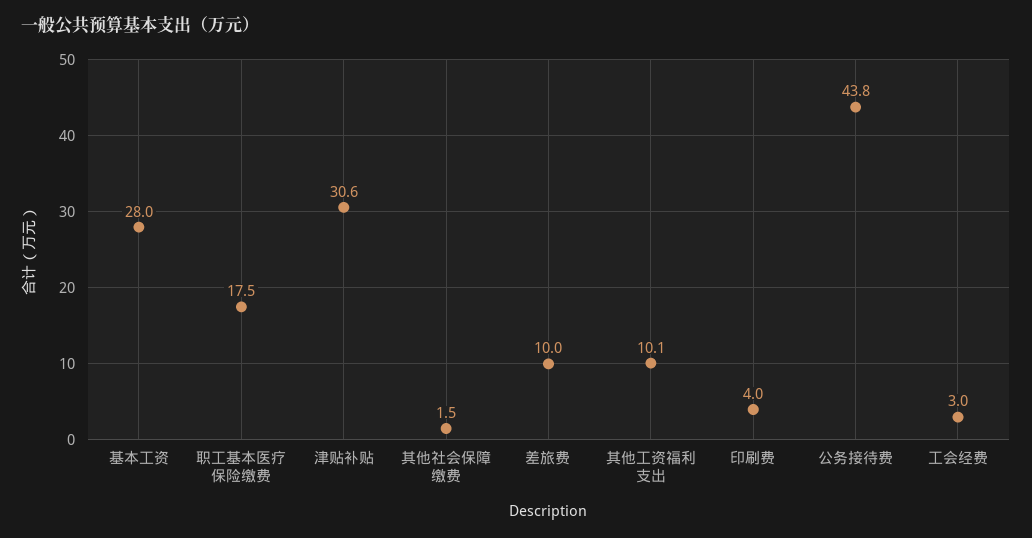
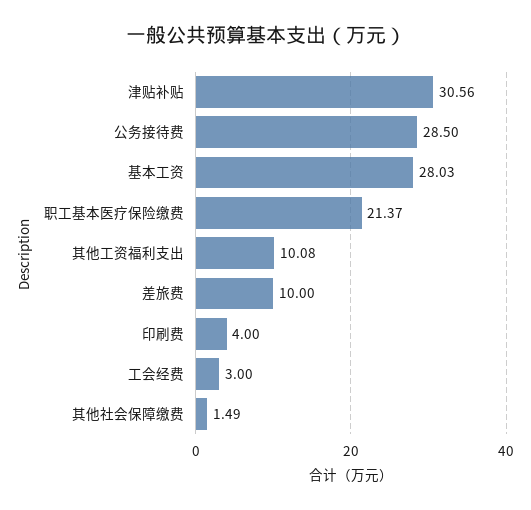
  {
    "基本工资": 28.03,
-   "职工基本医疗保险缴费": 17.5,
+   "职工基本医疗保险缴费": 21.37,
    "津贴补贴": 30.56,
    "其他社会保障缴费": 1.49,
    "差旅费": 10,
    "其他工资福利支出": 10.08,
    "印刷费": 4,
-   "公务接待费": 43.8,
+   "公务接待费": 28.5,
    "工会经费": 3
  }

